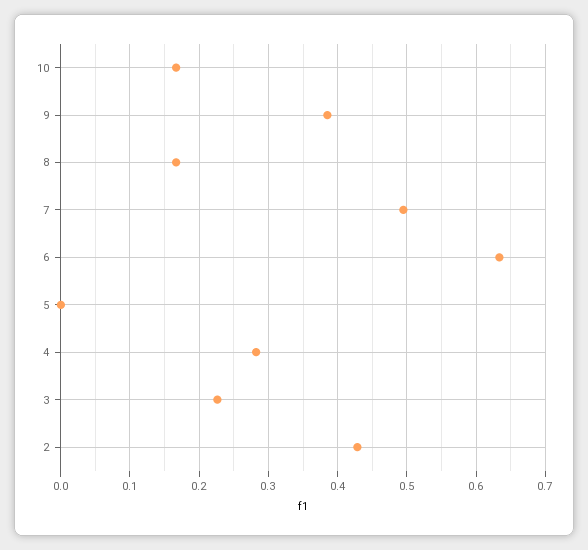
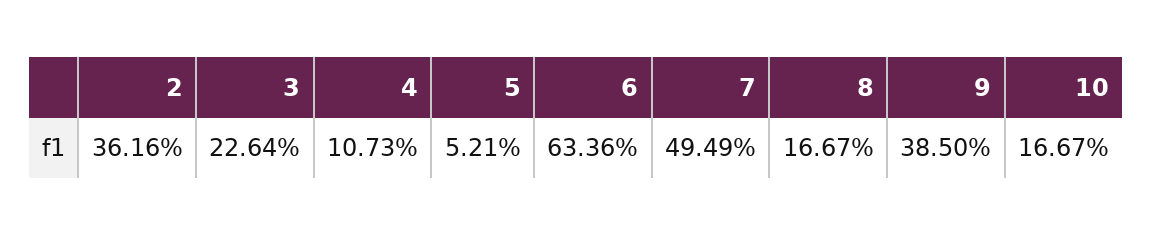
  {
    "10": 0.1667,
    "9": 0.385,
    "8": 0.1667,
    "7": 0.4949,
    "6": 0.6336,
-   "5": 0,
+   "5": 0.0521,
-   "4": 0.28,
+   "4": 0.1073,
    "3": 0.2264,
-   "2": 0.43
+   "2": 0.3616
  }

